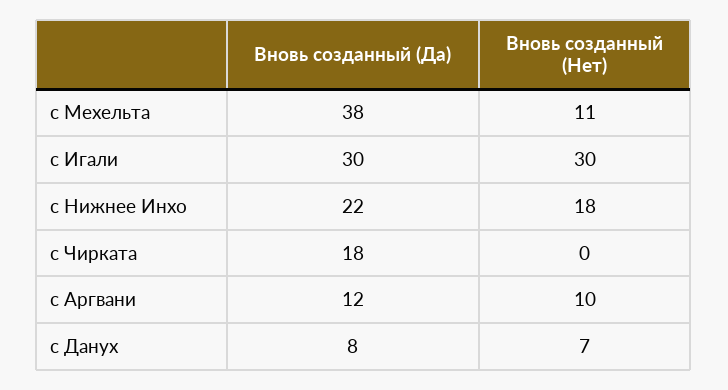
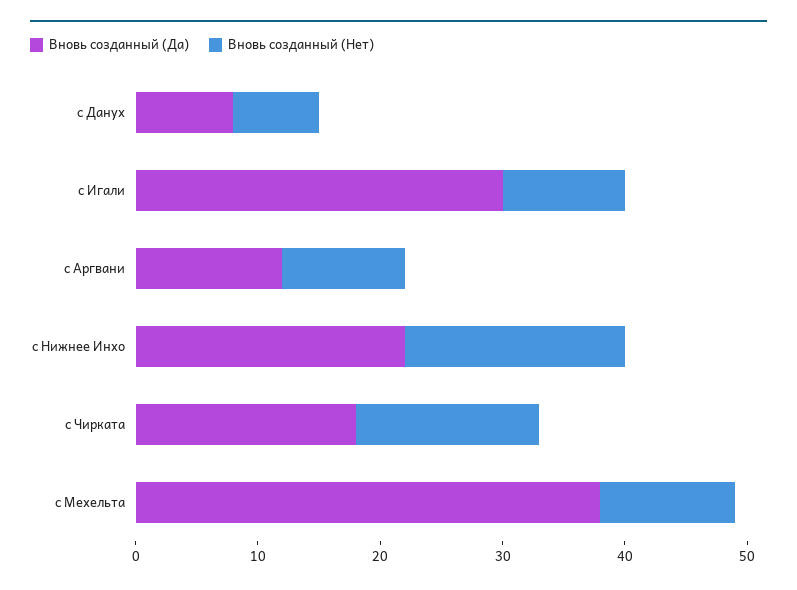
  {
    "Вновь созданный (Да)": {
      "с Мехельта": 38,
      "с Игали": 30,
      "с Нижнее Инхо": 22,
      "с Чирката": 18,
      "с Аргвани": 12,
      "с Данух": 8
    },
    "Вновь созданный (Нет)": {
      "с Мехельта": 11,
-     "с Игали": 30,
+     "с Игали": 10,
      "с Нижнее Инхо": 18,
-     "с Чирката": 0,
+     "с Чирката": 15,
      "с Аргвани": 10,
      "с Данух": 7
    }
  }

